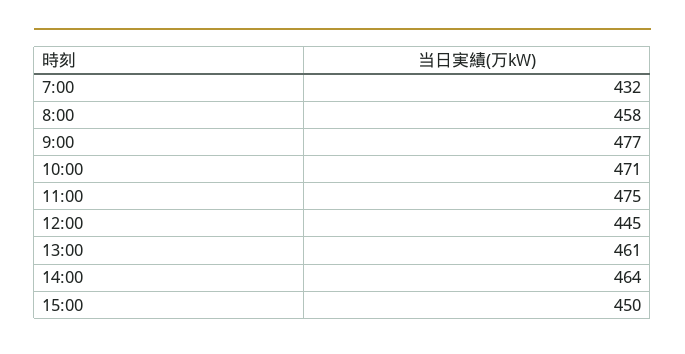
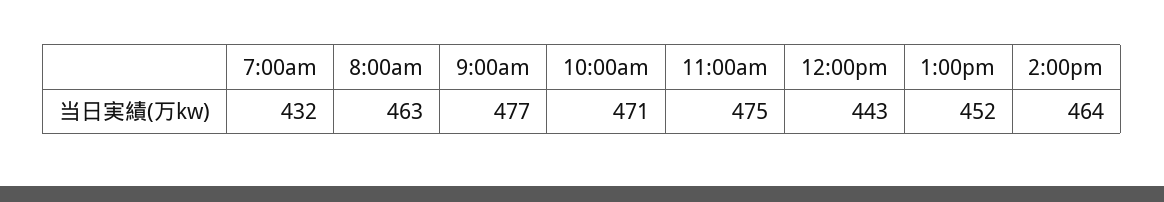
  {
    "7:00": 432,
-   "8:00": 458,
+   "8:00": 463,
    "9:00": 477,
    "10:00": 471,
    "11:00": 475,
-   "12:00": 445,
+   "12:00": 443,
-   "13:00": 461,
+   "13:00": 452,
-   "14:00": 464,
+   "14:00": 464
-   "15:00": 450
  }

